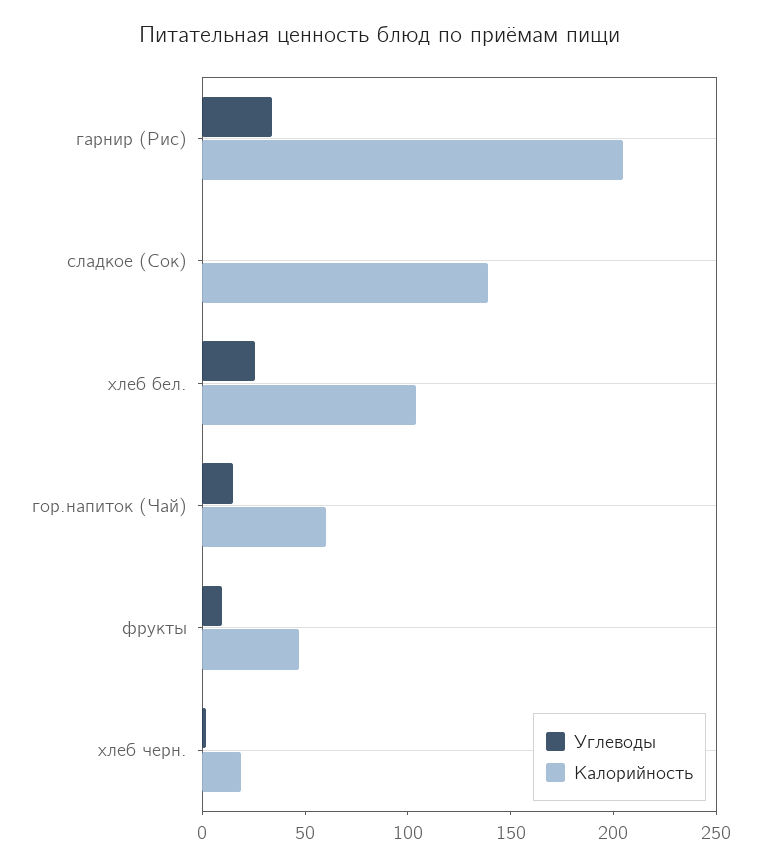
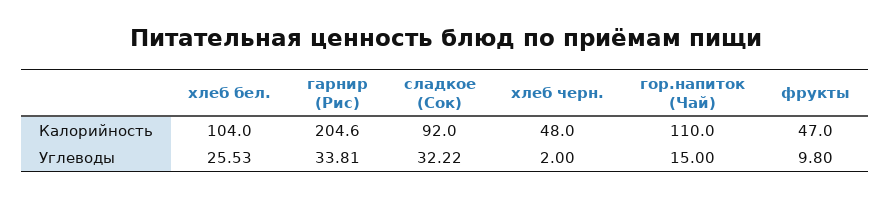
  {
    "Углеводы": {
      "гарнир (Рис)": 33.81,
-     "сладкое (Сок)": 0,
+     "сладкое (Сок)": 32.22,
      "хлеб бел.": 25.53,
      "гор.напиток (Чай)": 15,
      "фрукты": 9.8,
      "хлеб черн.": 2
    },
    "Калорийность": {
      "гарнир (Рис)": 204.6,
-     "сладкое (Сок)": 140,
+     "сладкое (Сок)": 92,
      "хлеб бел.": 104,
-     "гор.напиток (Чай)": 60,
+     "гор.напиток (Чай)": 110,
      "фрукты": 47,
-     "хлеб черн.": 20
+     "хлеб черн.": 48
    }
  }

